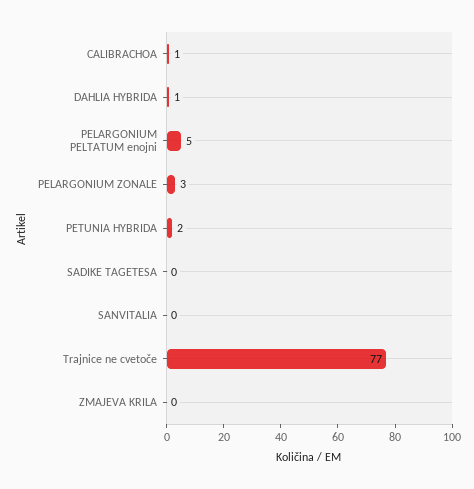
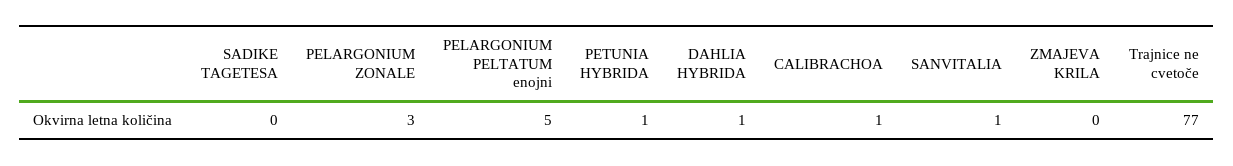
  {
    "CALIBRACHOA": 1,
    "DAHLIA HYBRIDA": 1,
    "PELARGONIUM PELTATUM enojni": 5,
    "PELARGONIUM ZONALE": 3,
-   "PETUNIA HYBRIDA": 2,
+   "PETUNIA HYBRIDA": 1,
    "SADIKE TAGETESA": 0,
-   "SANVITALIA": 0,
+   "SANVITALIA": 1,
    "Trajnice ne cvetoče": 77,
    "ZMAJEVA KRILA": 0
  }

